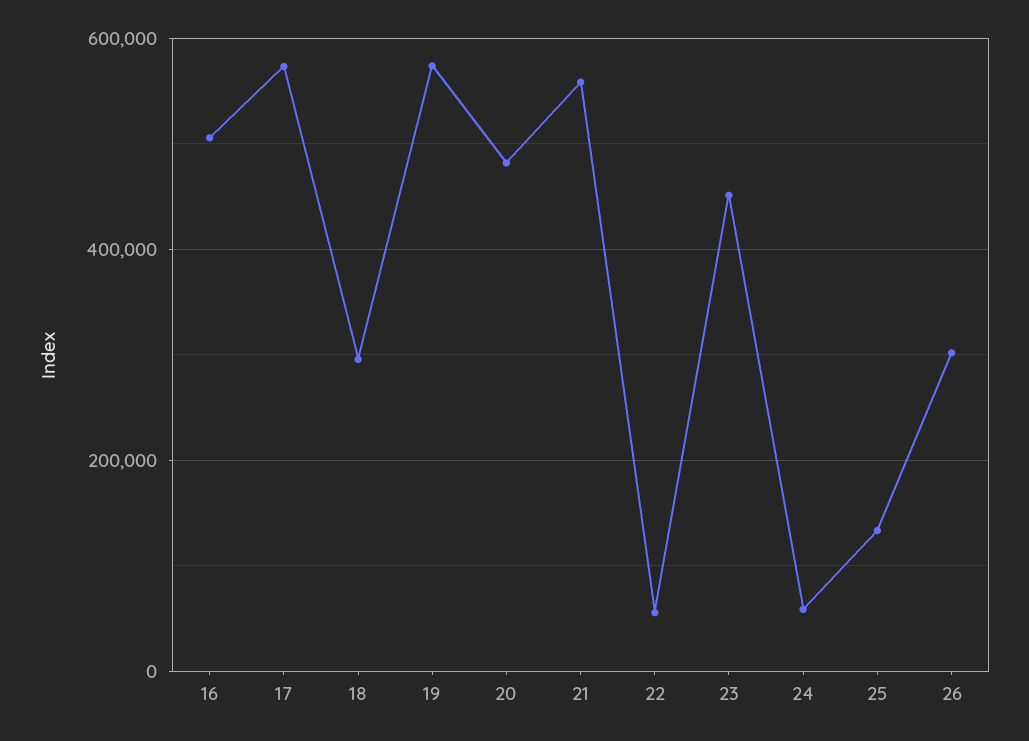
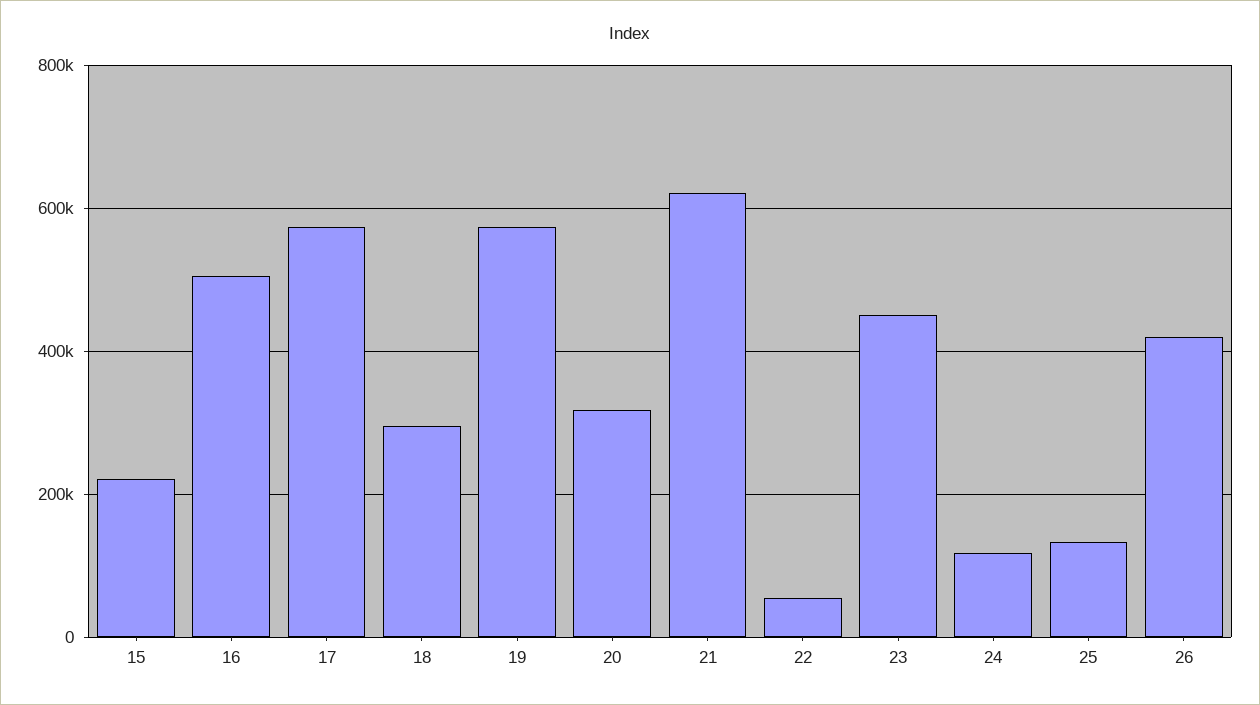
  {
    "16": 500000,
    "17": 580000,
    "18": 300000,
    "19": 580000,
-   "20": 480000,
+   "20": 320000,
-   "21": 560000,
+   "21": 620000,
    "22": 60000,
    "23": 460000,
-   "24": 60000,
+   "24": 120000,
    "25": 140000,
-   "26": 300000
+   "26": 420000,
+   "15": 220000
  }

